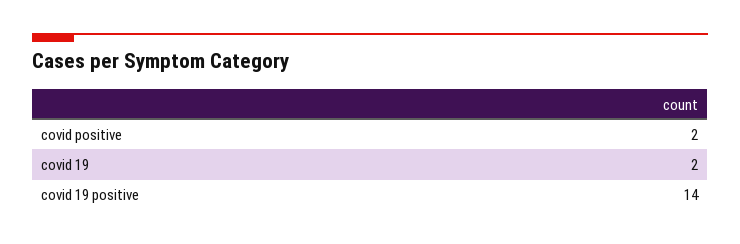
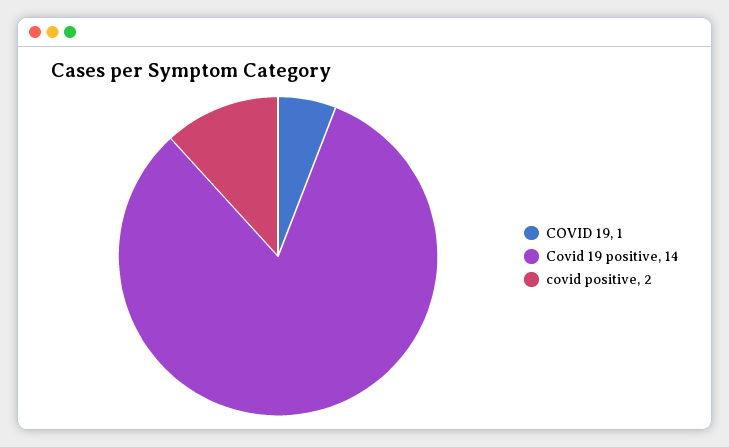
  {
    "covid positive": 2,
-   "covid 19": 2,
+   "covid 19": 1,
    "covid 19 positive": 14
  }

